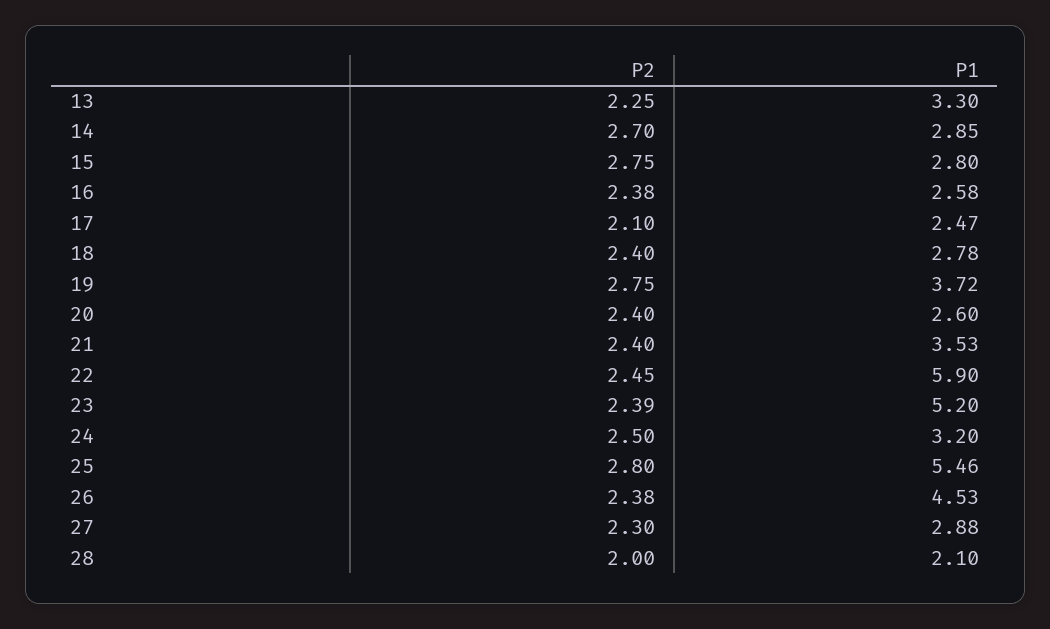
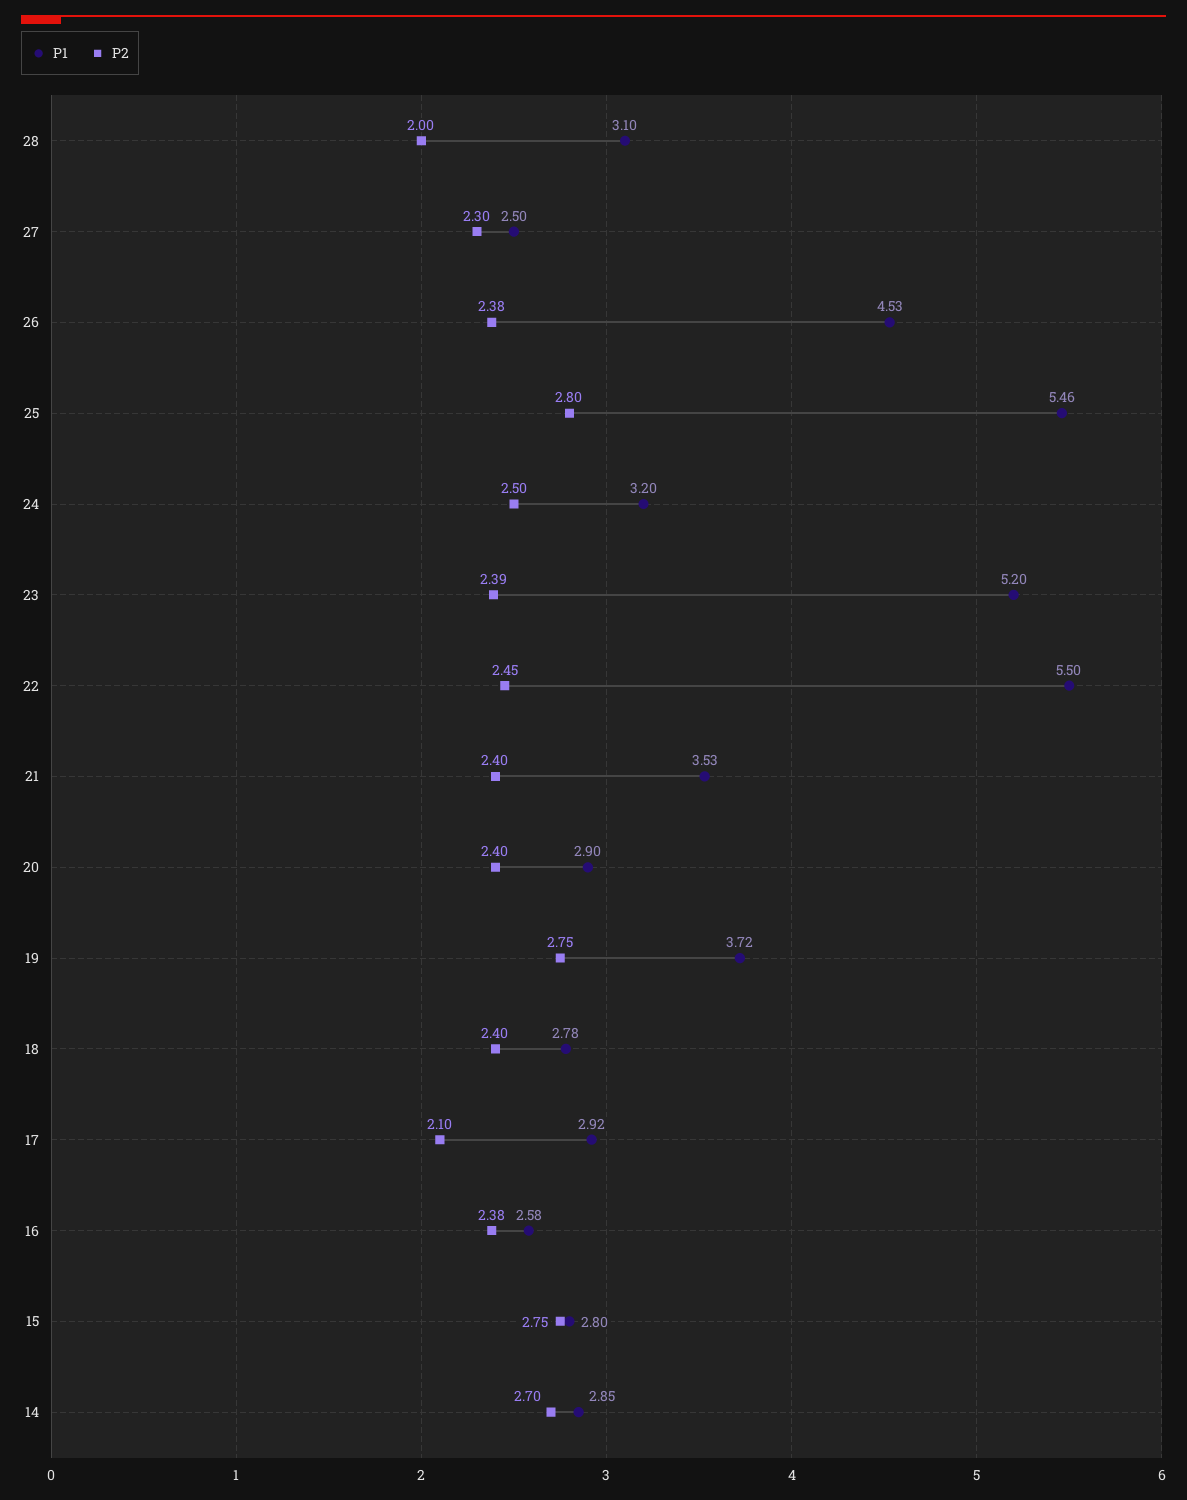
  {
    "P2": {
-     "13": 2.25,
      "14": 2.7,
      "15": 2.75,
      "16": 2.38,
      "17": 2.1,
      "18": 2.4,
      "19": 2.75,
      "20": 2.4,
      "21": 2.4,
      "22": 2.45,
      "23": 2.39,
      "24": 2.5,
      "25": 2.8,
      "26": 2.38,
      "27": 2.3,
      "28": 2
    },
    "P1": {
-     "13": 3.3,
      "14": 2.85,
      "15": 2.8,
      "16": 2.58,
-     "17": 2.47,
+     "17": 2.92,
      "18": 2.78,
      "19": 3.72,
-     "20": 2.6,
+     "20": 2.9,
      "21": 3.53,
-     "22": 5.9,
+     "22": 5.5,
      "23": 5.2,
      "24": 3.2,
      "25": 5.46,
      "26": 4.53,
-     "27": 2.88,
+     "27": 2.5,
-     "28": 2.1
+     "28": 3.1
    }
  }

